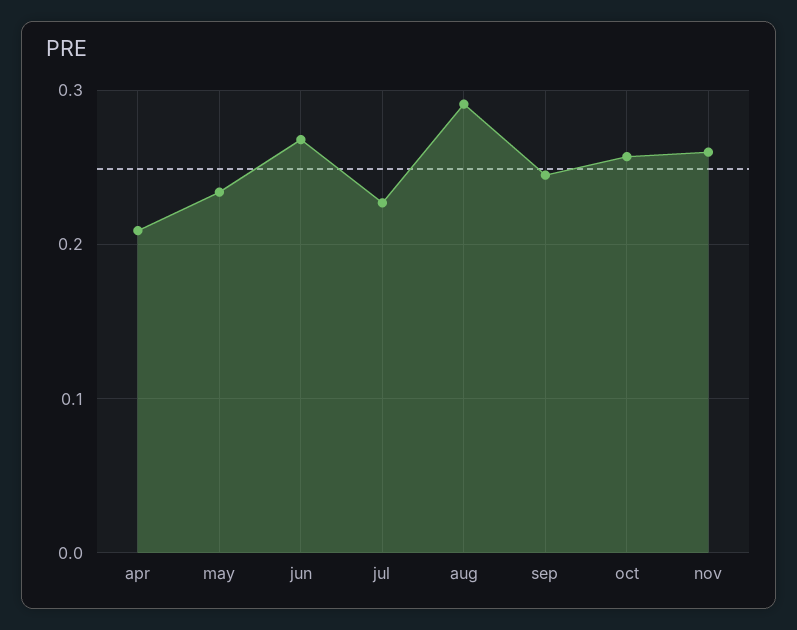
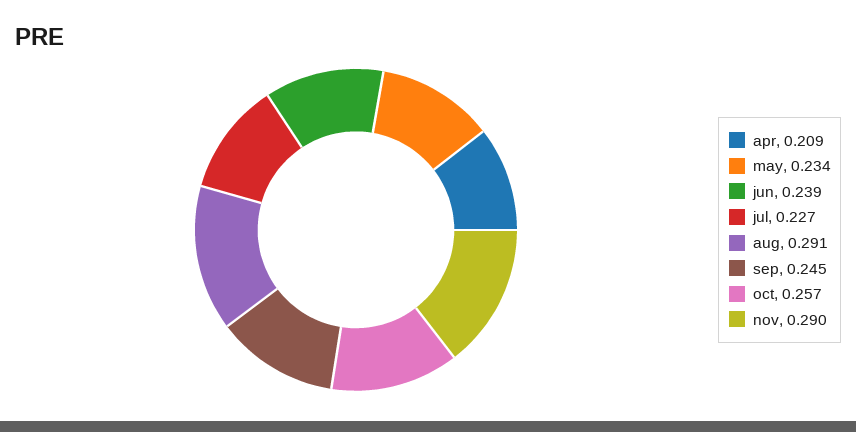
  {
    "apr": 0.209,
    "may": 0.234,
-   "jun": 0.27,
+   "jun": 0.239,
    "jul": 0.227,
    "aug": 0.291,
    "sep": 0.245,
    "oct": 0.257,
-   "nov": 0.26
+   "nov": 0.29
  }

